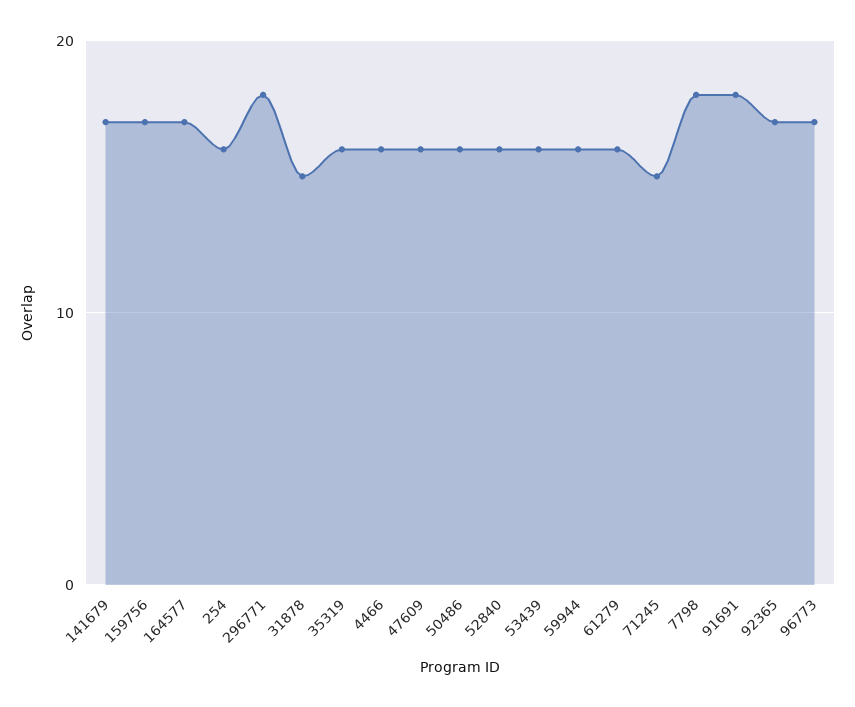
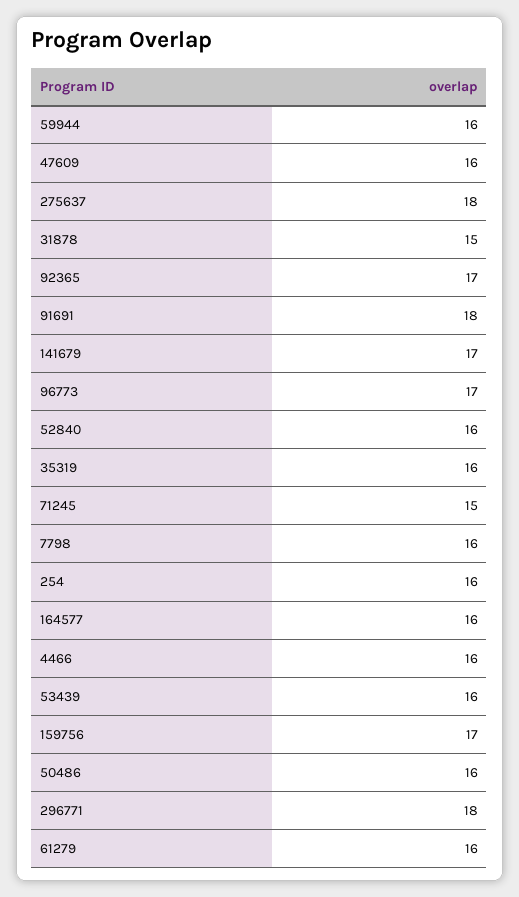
  {
    "141679": 17,
    "159756": 17,
-   "164577": 17,
+   "164577": 16,
    "254": 16,
    "296771": 18,
    "31878": 15,
    "35319": 16,
    "4466": 16,
    "47609": 16,
    "50486": 16,
    "52840": 16,
    "53439": 16,
    "59944": 16,
    "61279": 16,
    "71245": 15,
-   "7798": 18,
+   "7798": 16,
    "91691": 18,
    "92365": 17,
-   "96773": 17
+   "96773": 17,
+   "275637": 18
  }

